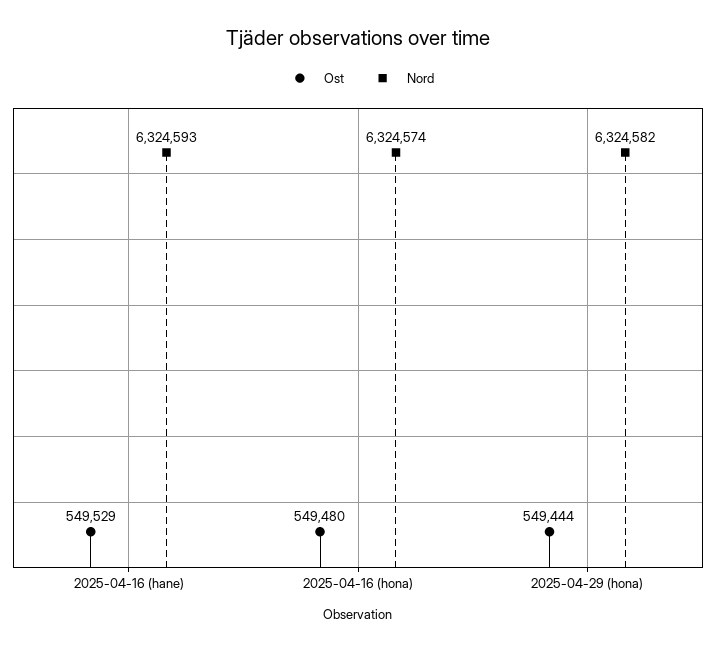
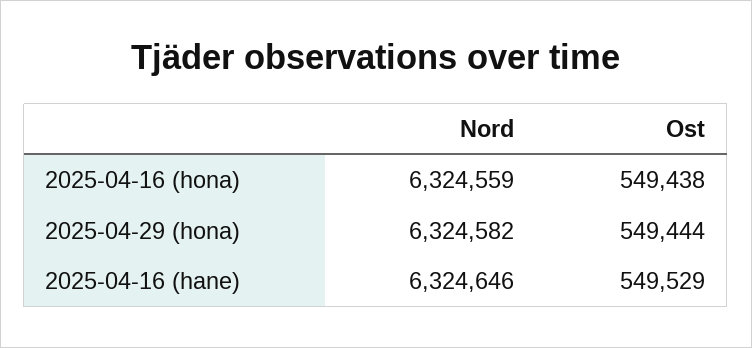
  {
    "Ost": {
      "2025-04-16 (hane)": 549529,
-     "2025-04-16 (hona)": 549480,
+     "2025-04-16 (hona)": 549438,
      "2025-04-29 (hona)": 549444
    },
    "Nord": {
-     "2025-04-16 (hane)": 6324593,
+     "2025-04-16 (hane)": 6324646,
-     "2025-04-16 (hona)": 6324574,
+     "2025-04-16 (hona)": 6324559,
      "2025-04-29 (hona)": 6324582
    }
  }

